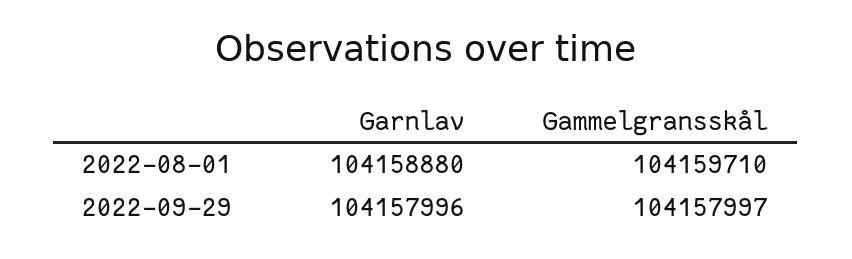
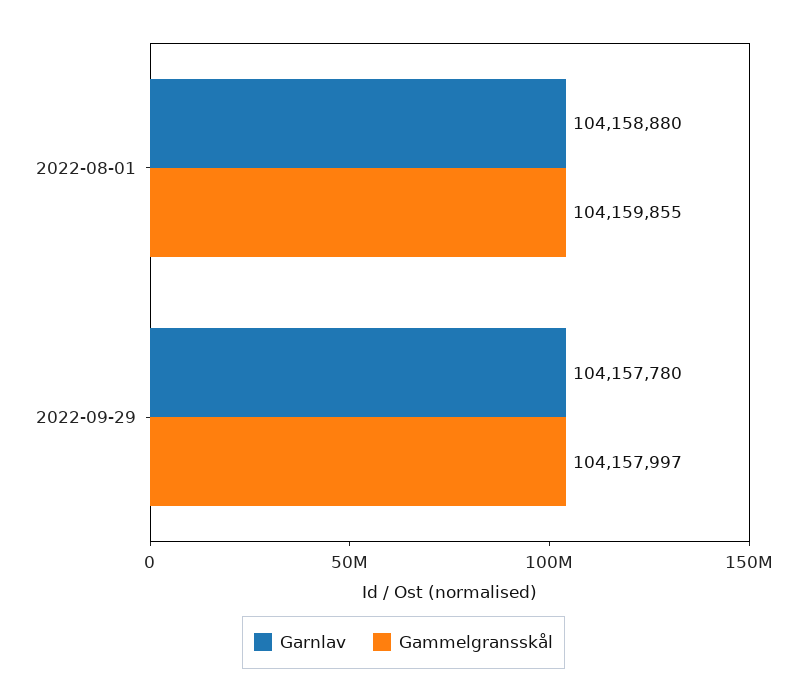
  {
    "Garnlav": {
      "2022-08-01": 104158880,
-     "2022-09-29": 104157996
+     "2022-09-29": 104157780
    },
    "Gammelgransskål": {
-     "2022-08-01": 104159710,
+     "2022-08-01": 104159855,
      "2022-09-29": 104157997
    }
  }

